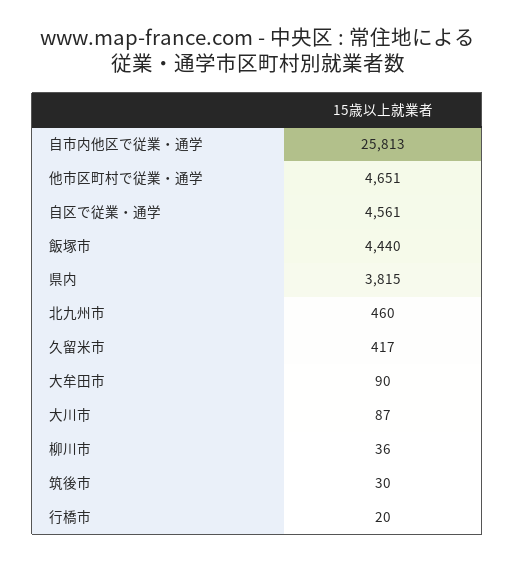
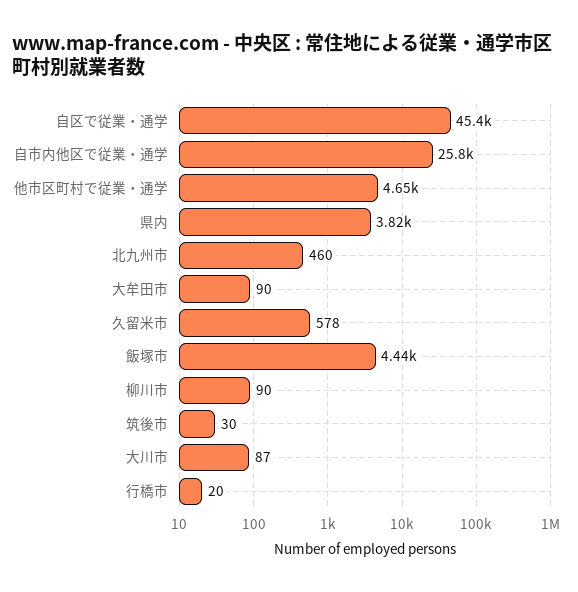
  {
    "自市内他区で従業・通学": 25813,
    "他市区町村で従業・通学": 4651,
-   "自区で従業・通学": 4561,
+   "自区で従業・通学": 45400,
    "飯塚市": 4440,
    "県内": 3815,
    "北九州市": 460,
-   "久留米市": 417,
+   "久留米市": 578,
    "大牟田市": 90,
    "大川市": 87,
-   "柳川市": 36,
+   "柳川市": 90,
    "筑後市": 30,
    "行橋市": 20
  }

